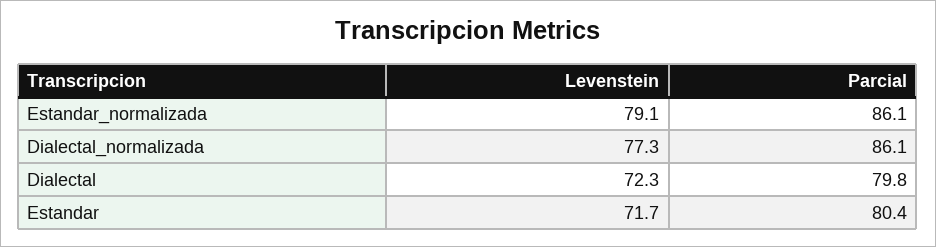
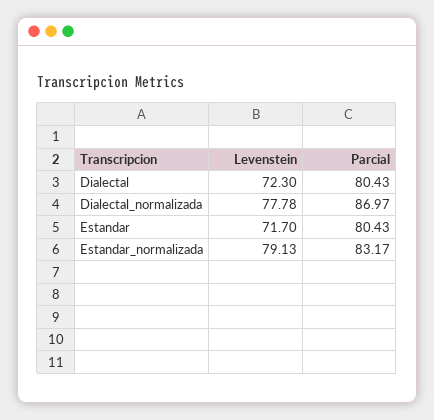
  {
    "Levenstein": {
      "Estandar_normalizada": 79.13,
-     "Dialectal_normalizada": 77.3,
+     "Dialectal_normalizada": 77.78,
      "Dialectal": 72.3,
      "Estandar": 71.7
    },
    "Parcial": {
-     "Estandar_normalizada": 86.1,
+     "Estandar_normalizada": 83.17,
-     "Dialectal_normalizada": 86.1,
+     "Dialectal_normalizada": 86.97,
-     "Dialectal": 79.8,
+     "Dialectal": 80.43,
      "Estandar": 80.43
    }
  }

